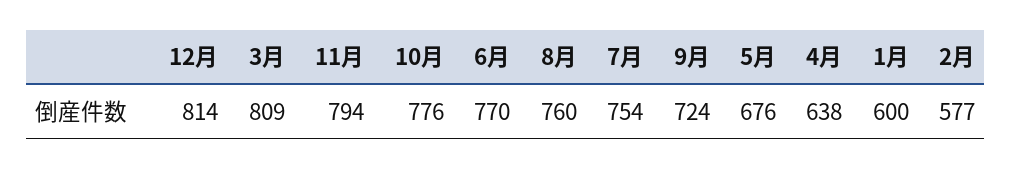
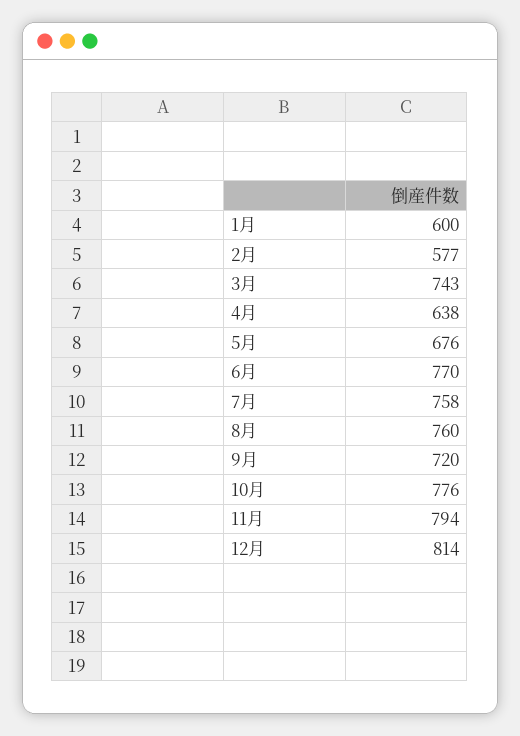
  {
    "12月": 814,
-   "3月": 809,
+   "3月": 743,
    "11月": 794,
    "10月": 776,
    "6月": 770,
    "8月": 760,
-   "7月": 754,
+   "7月": 758,
-   "9月": 724,
+   "9月": 720,
    "5月": 676,
    "4月": 638,
    "1月": 600,
    "2月": 577
  }

